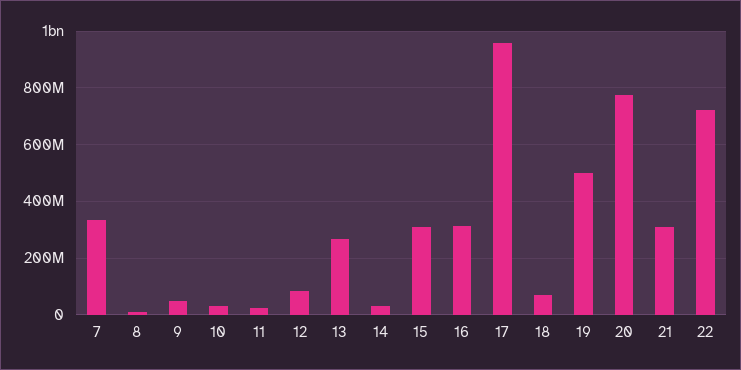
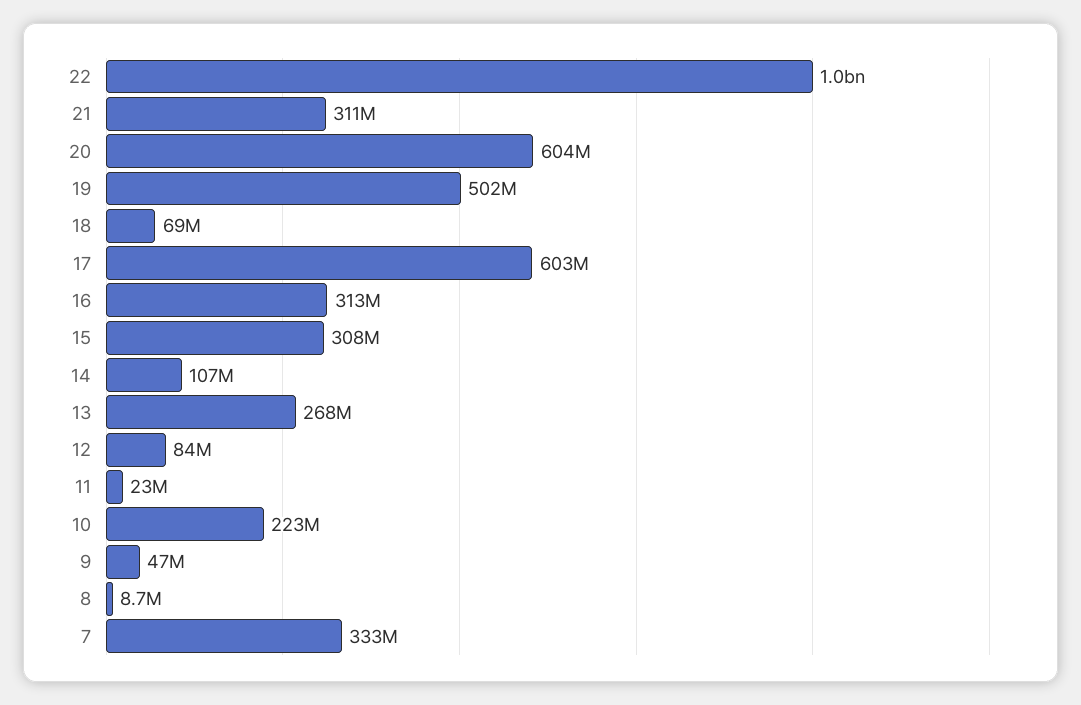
  {
    "7": 333000000,
    "8": 8700000,
    "9": 47000000,
-   "10": 25000000,
+   "10": 223000000,
    "11": 23000000,
    "12": 84000000,
    "13": 268000000,
-   "14": 25000000,
+   "14": 107000000,
    "15": 308000000,
    "16": 313000000,
-   "17": 950000000,
+   "17": 603000000,
    "18": 69000000,
    "19": 502000000,
-   "20": 775000000,
+   "20": 604000000,
    "21": 311000000,
-   "22": 725000000
+   "22": 1000000000
  }

